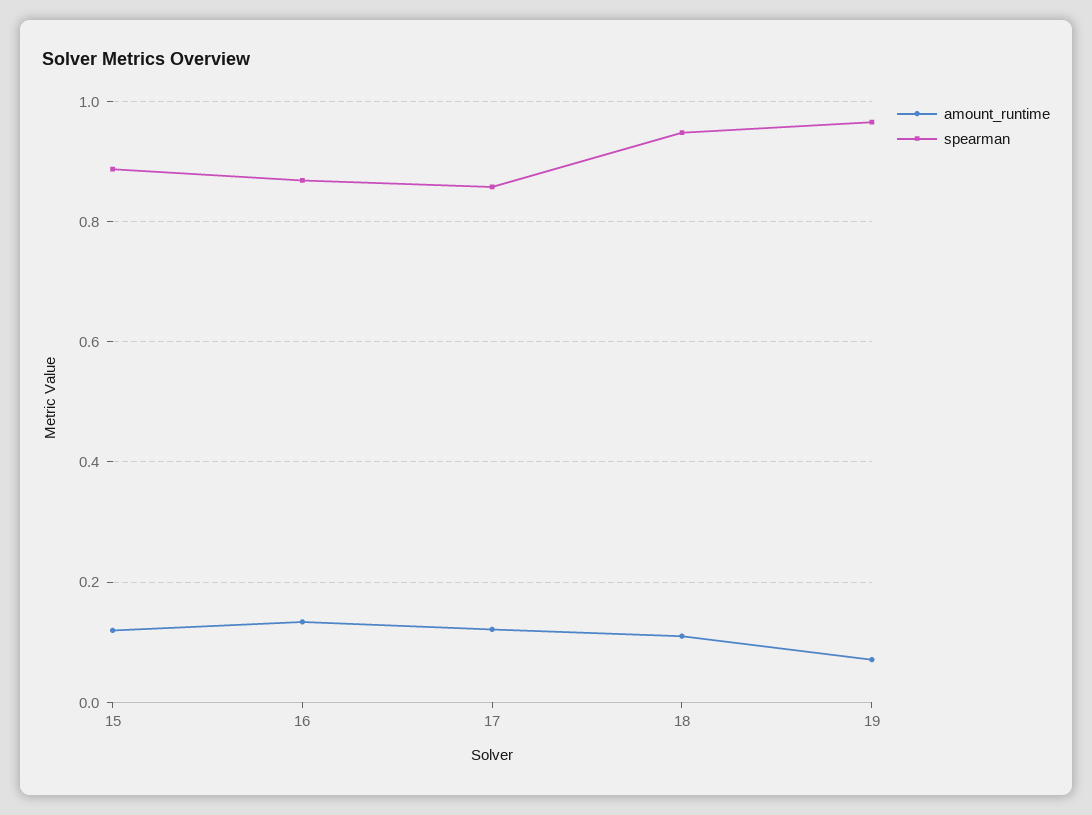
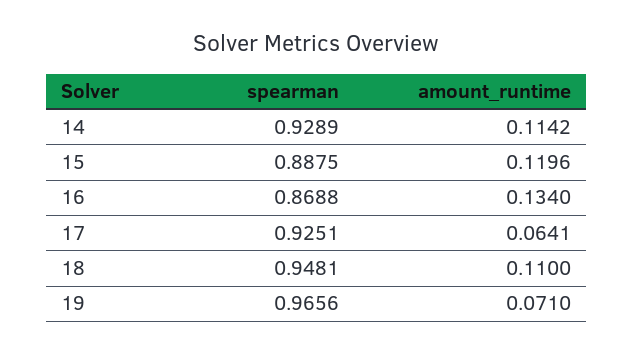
  {
    "amount_runtime": {
      "15": 0.1196,
      "16": 0.134,
-     "17": 0.12,
+     "17": 0.0641,
      "18": 0.11,
-     "19": 0.071
+     "19": 0.071,
+     "14": 0.1142
    },
    "spearman": {
      "15": 0.8875,
      "16": 0.8688,
-     "17": 0.86,
+     "17": 0.9251,
      "18": 0.9481,
-     "19": 0.9656
+     "19": 0.9656,
+     "14": 0.9289
    }
  }

